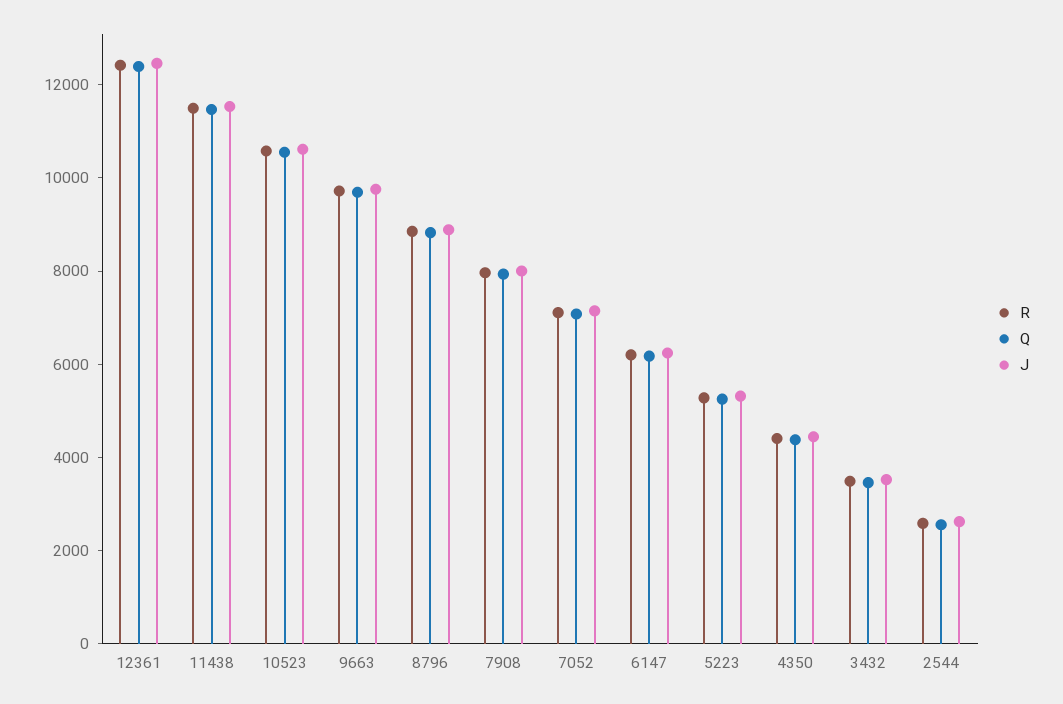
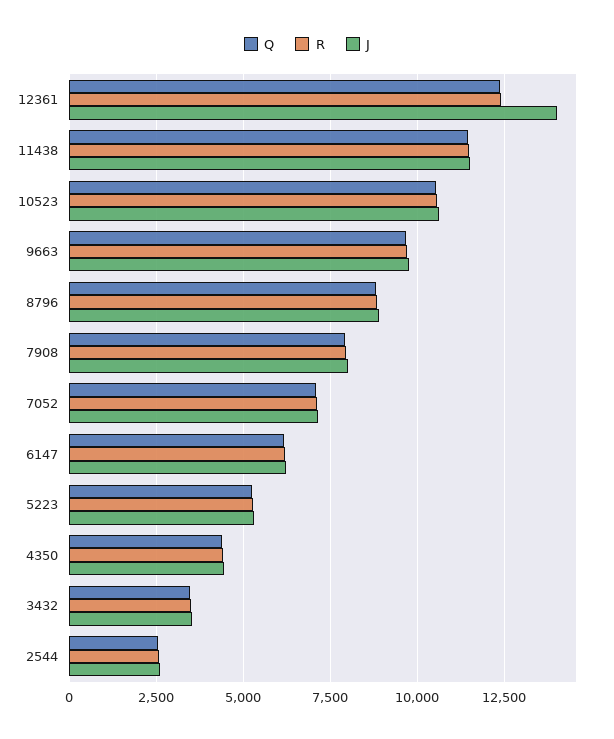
  {
    "R": {
      "12361": 12500,
      "11438": 11500,
      "10523": 10500,
      "9663": 9750,
      "8796": 8750,
      "7908": 8000,
      "7052": 7000,
      "6147": 6250,
      "5223": 5250,
      "4350": 4500,
      "3432": 3500,
      "2544": 2500
    },
    "Q": {
      "12361": 12500,
      "11438": 11500,
      "10523": 10500,
      "9663": 9750,
      "8796": 8750,
      "7908": 8000,
      "7052": 7000,
      "6147": 6250,
      "5223": 5250,
      "4350": 4500,
      "3432": 3500,
      "2544": 2500
    },
    "J": {
-     "12361": 12500,
+     "12361": 14000,
      "11438": 11500,
      "10523": 10500,
      "9663": 9750,
      "8796": 9000,
      "7908": 8000,
      "7052": 7250,
      "6147": 6250,
      "5223": 5250,
      "4350": 4500,
      "3432": 3500,
      "2544": 2500
    }
  }

